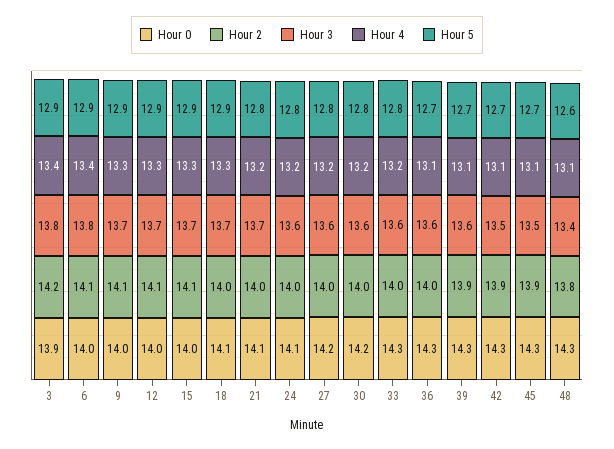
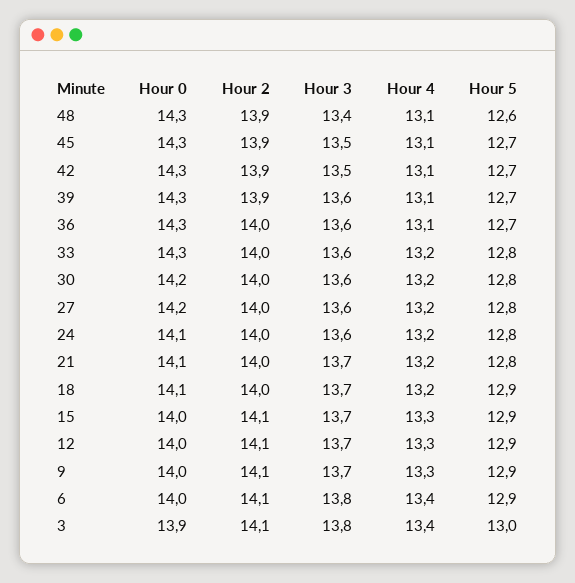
  {
    "Hour 0": {
      "3": 13.9,
      "6": 14,
      "9": 14,
      "12": 14,
      "15": 14,
      "18": 14.1,
      "21": 14.1,
      "24": 14.1,
      "27": 14.2,
      "30": 14.2,
      "33": 14.3,
      "36": 14.3,
      "39": 14.3,
      "42": 14.3,
      "45": 14.3,
      "48": 14.3
    },
    "Hour 2": {
-     "3": 14.2,
+     "3": 14.1,
      "6": 14.1,
      "9": 14.1,
      "12": 14.1,
      "15": 14.1,
      "18": 14,
      "21": 14,
      "24": 14,
      "27": 14,
      "30": 14,
      "33": 14,
      "36": 14,
      "39": 13.9,
      "42": 13.9,
      "45": 13.9,
-     "48": 13.8
+     "48": 13.9
    },
    "Hour 3": {
      "3": 13.8,
      "6": 13.8,
      "9": 13.7,
      "12": 13.7,
      "15": 13.7,
      "18": 13.7,
      "21": 13.7,
      "24": 13.6,
      "27": 13.6,
      "30": 13.6,
      "33": 13.6,
      "36": 13.6,
      "39": 13.6,
      "42": 13.5,
      "45": 13.5,
      "48": 13.4
    },
    "Hour 4": {
      "3": 13.4,
      "6": 13.4,
      "9": 13.3,
      "12": 13.3,
      "15": 13.3,
-     "18": 13.3,
+     "18": 13.2,
      "21": 13.2,
      "24": 13.2,
      "27": 13.2,
      "30": 13.2,
      "33": 13.2,
      "36": 13.1,
      "39": 13.1,
      "42": 13.1,
      "45": 13.1,
      "48": 13.1
    },
    "Hour 5": {
-     "3": 12.9,
+     "3": 13,
      "6": 12.9,
      "9": 12.9,
      "12": 12.9,
      "15": 12.9,
      "18": 12.9,
      "21": 12.8,
      "24": 12.8,
      "27": 12.8,
      "30": 12.8,
      "33": 12.8,
      "36": 12.7,
      "39": 12.7,
      "42": 12.7,
      "45": 12.7,
      "48": 12.6
    }
  }

